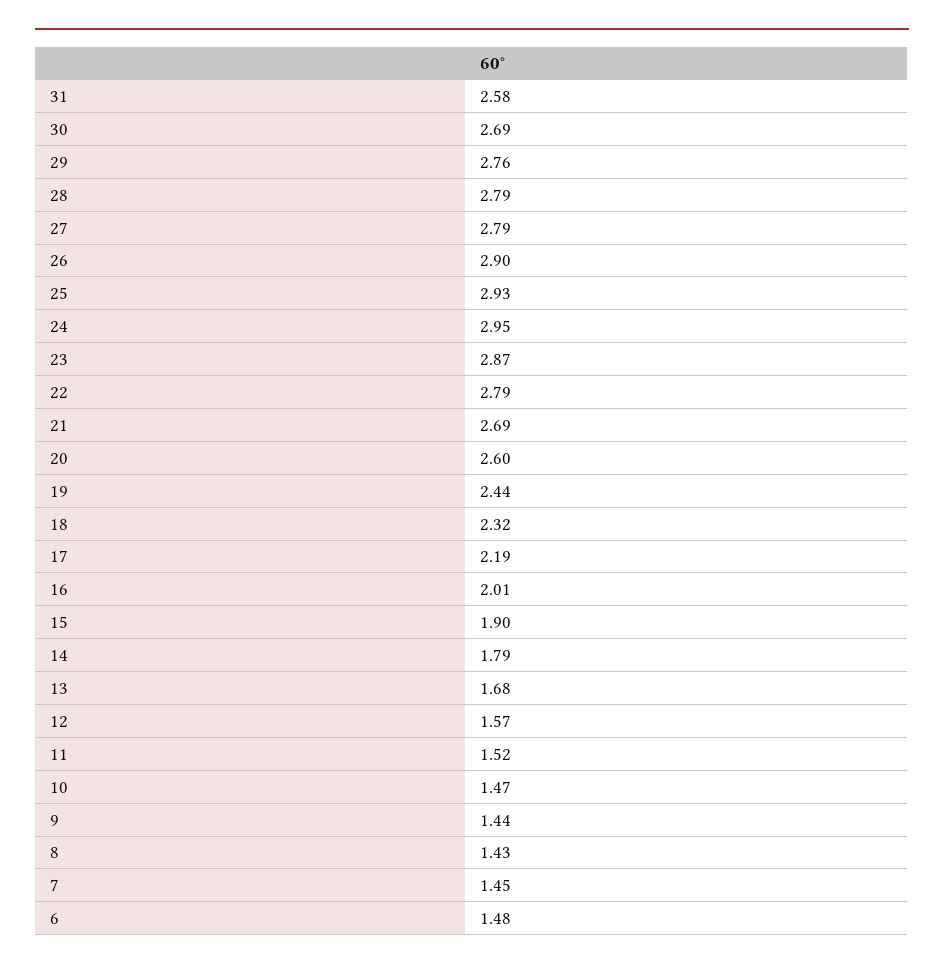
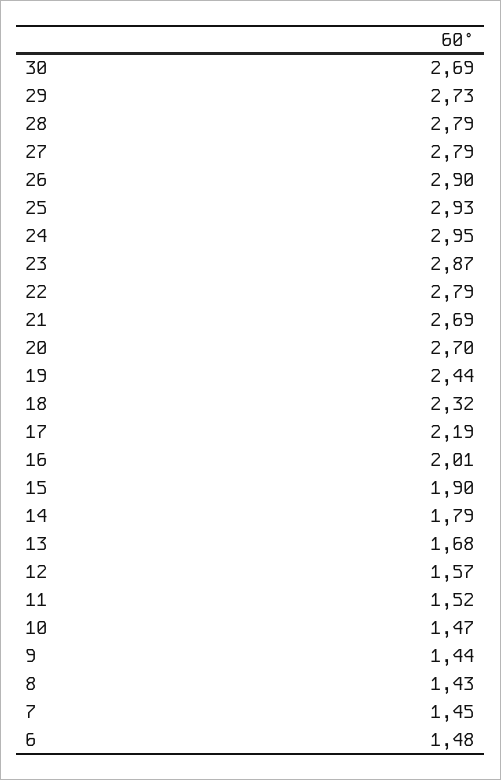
  {
-   "31": 2.58,
    "30": 2.69,
-   "29": 2.76,
+   "29": 2.73,
    "28": 2.79,
    "27": 2.79,
    "26": 2.9,
    "25": 2.93,
    "24": 2.95,
    "23": 2.87,
    "22": 2.79,
    "21": 2.69,
-   "20": 2.6,
+   "20": 2.7,
    "19": 2.44,
    "18": 2.32,
    "17": 2.19,
    "16": 2.01,
    "15": 1.9,
    "14": 1.79,
    "13": 1.68,
    "12": 1.57,
    "11": 1.52,
    "10": 1.47,
    "9": 1.44,
    "8": 1.43,
    "7": 1.45,
    "6": 1.48
  }

